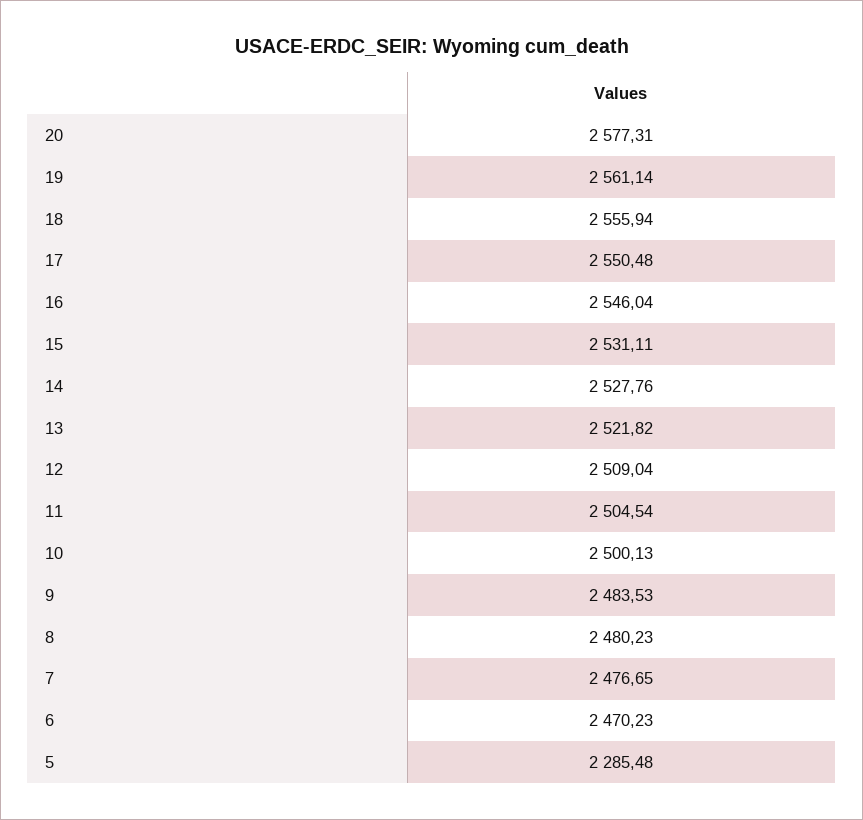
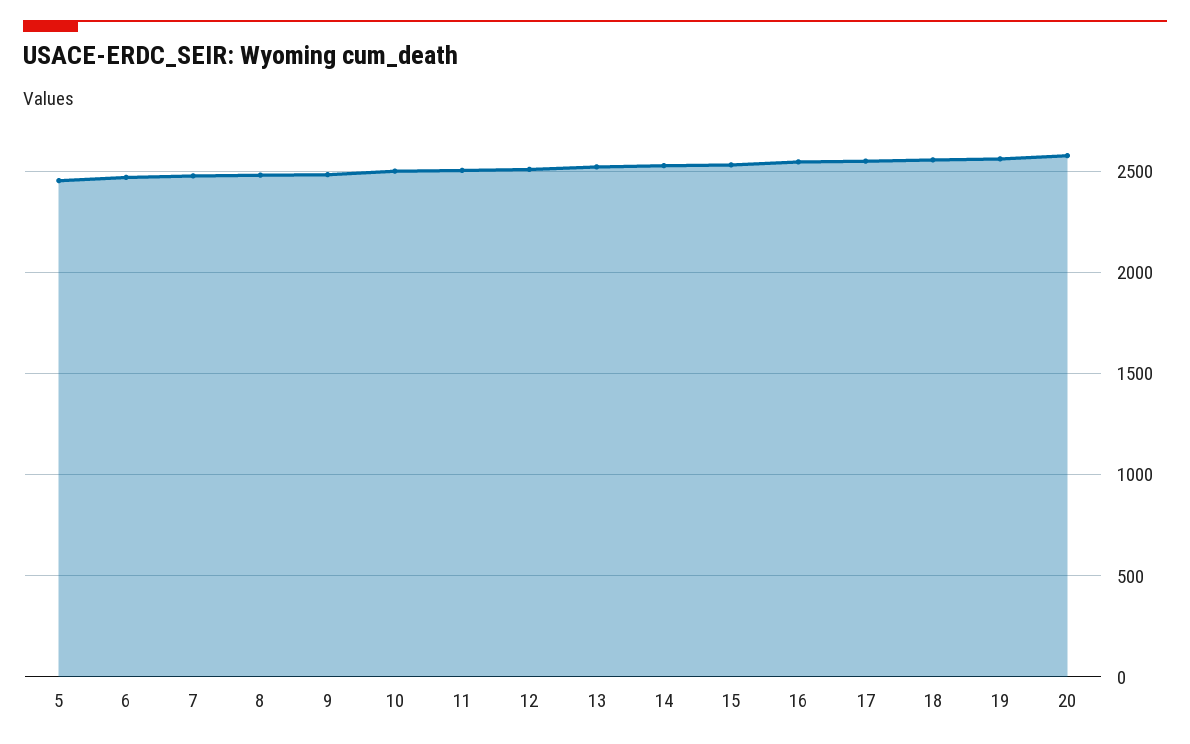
  {
    "20": 2577.31,
    "19": 2561.14,
    "18": 2555.94,
    "17": 2550.48,
    "16": 2546.04,
    "15": 2531.11,
    "14": 2527.76,
    "13": 2521.82,
    "12": 2509.04,
    "11": 2504.54,
    "10": 2500.13,
    "9": 2483.53,
    "8": 2480.23,
    "7": 2476.65,
    "6": 2470.23,
-   "5": 2285.48
+   "5": 2450
  }

